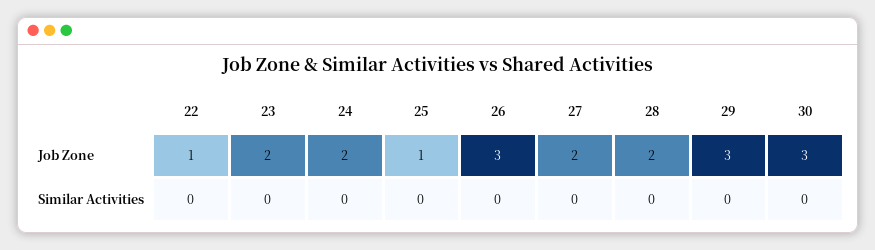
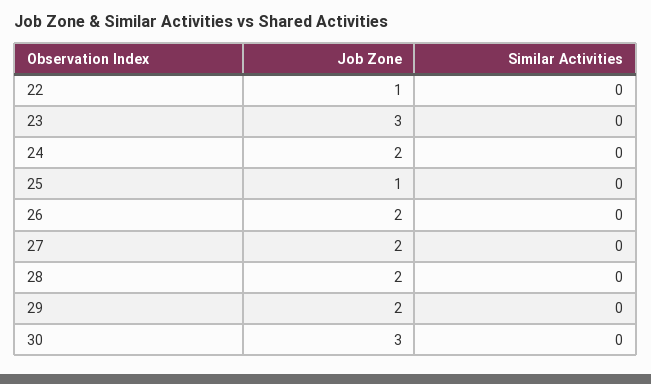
  {
    "22": {
      "Job Zone": 1,
      "Similar Activities": 0
    },
    "23": {
-     "Job Zone": 2,
+     "Job Zone": 3,
      "Similar Activities": 0
    },
    "24": {
      "Job Zone": 2,
      "Similar Activities": 0
    },
    "25": {
      "Job Zone": 1,
      "Similar Activities": 0
    },
    "26": {
-     "Job Zone": 3,
+     "Job Zone": 2,
      "Similar Activities": 0
    },
    "27": {
      "Job Zone": 2,
      "Similar Activities": 0
    },
    "28": {
      "Job Zone": 2,
      "Similar Activities": 0
    },
    "29": {
-     "Job Zone": 3,
+     "Job Zone": 2,
      "Similar Activities": 0
    },
    "30": {
      "Job Zone": 3,
      "Similar Activities": 0
    }
  }

